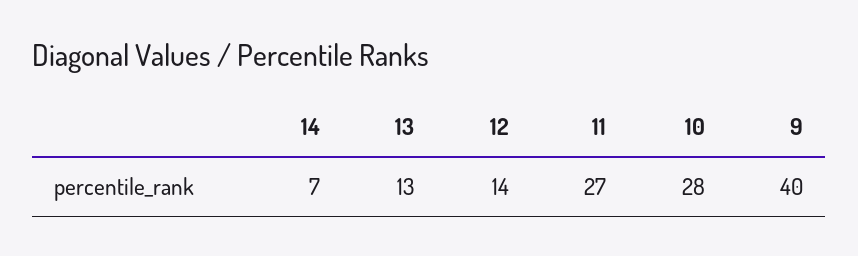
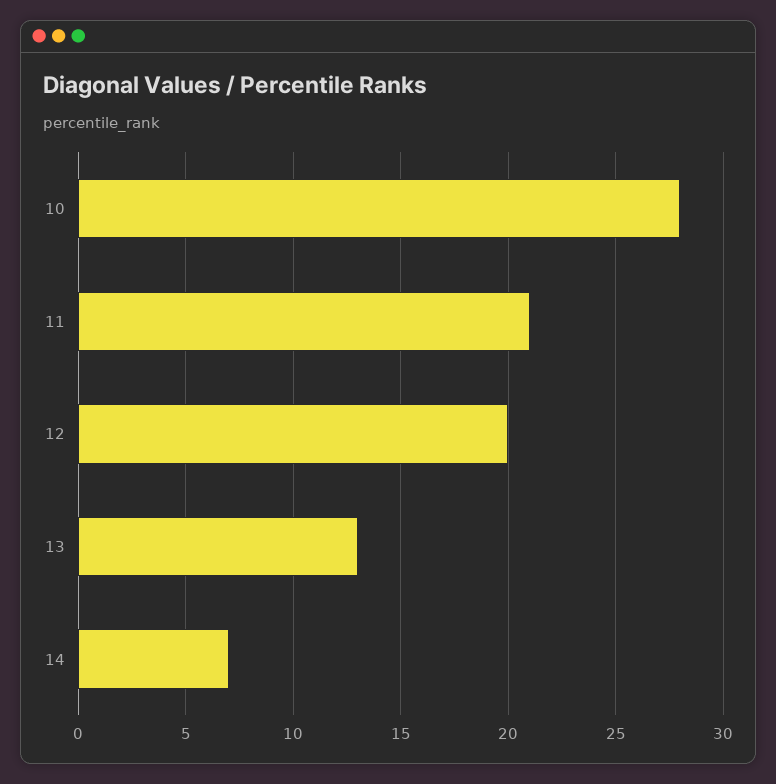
  {
    "14": 7,
    "13": 13,
-   "12": 14,
+   "12": 20,
-   "11": 27,
+   "11": 21,
-   "10": 28,
+   "10": 28
-   "9": 40
  }

